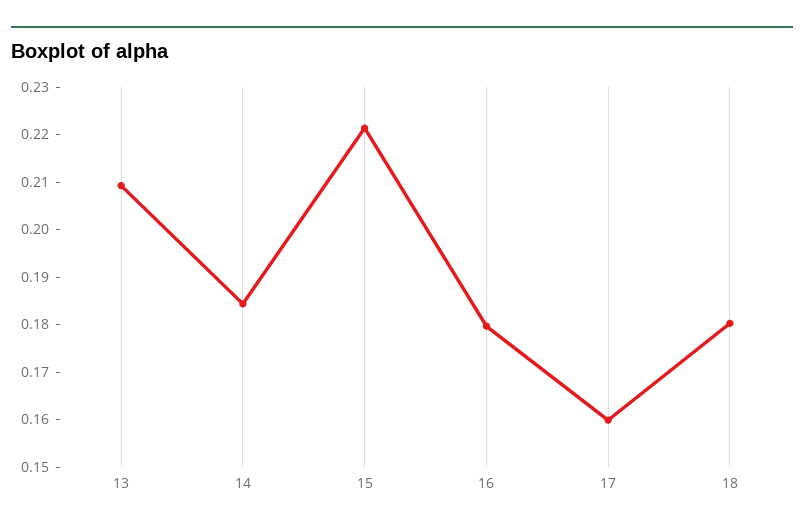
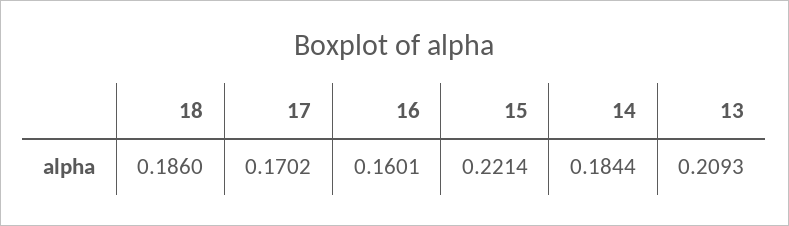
  {
    "13": 0.2093,
    "14": 0.1844,
    "15": 0.2214,
-   "16": 0.18,
+   "16": 0.1601,
-   "17": 0.16,
+   "17": 0.1702,
-   "18": 0.18
+   "18": 0.186
  }

